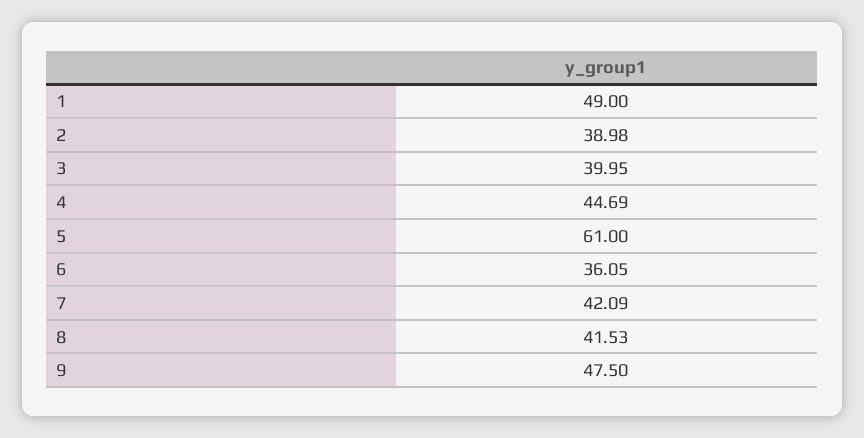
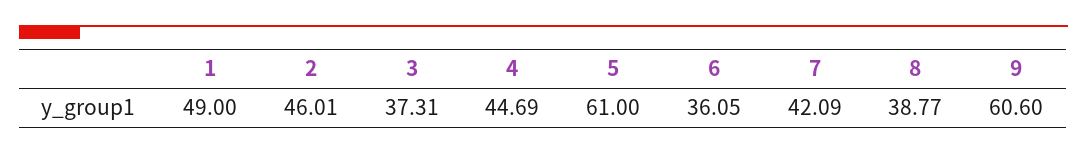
  {
    "1": 49,
-   "2": 38.98,
+   "2": 46.01,
-   "3": 39.95,
+   "3": 37.31,
    "4": 44.69,
    "5": 61,
    "6": 36.05,
    "7": 42.09,
-   "8": 41.53,
+   "8": 38.77,
-   "9": 47.5
+   "9": 60.6
  }

